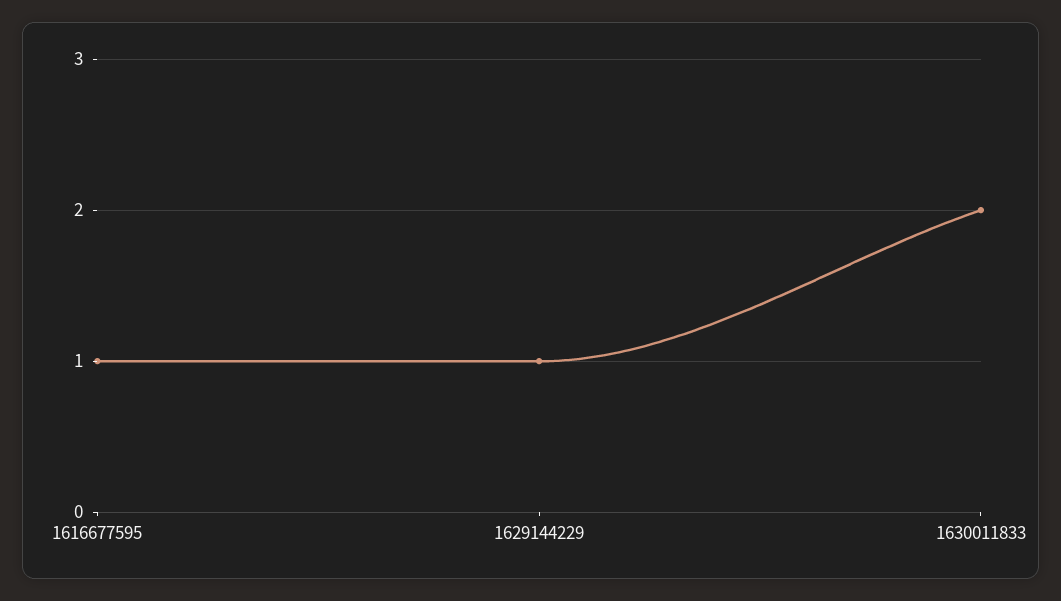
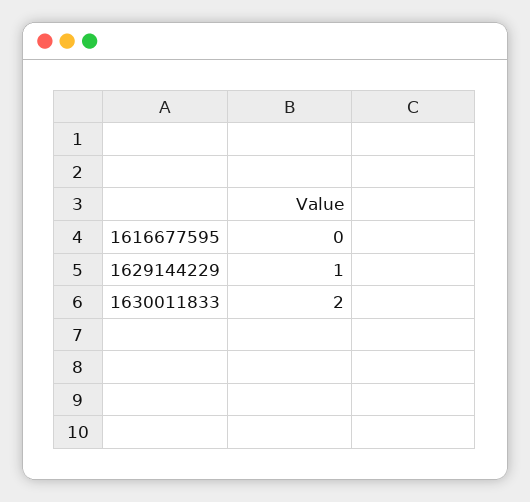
  {
-   "1616677595": 1,
+   "1616677595": 0,
    "1629144229": 1,
    "1630011833": 2
  }

